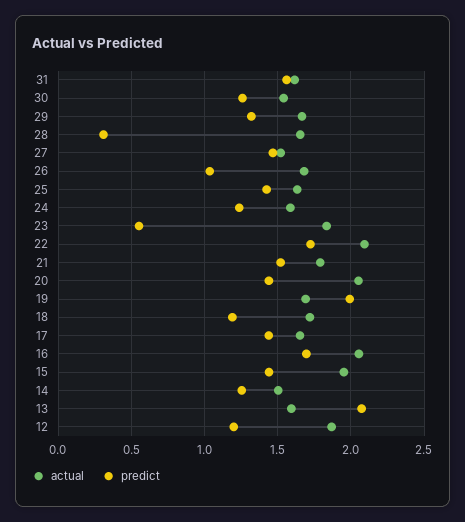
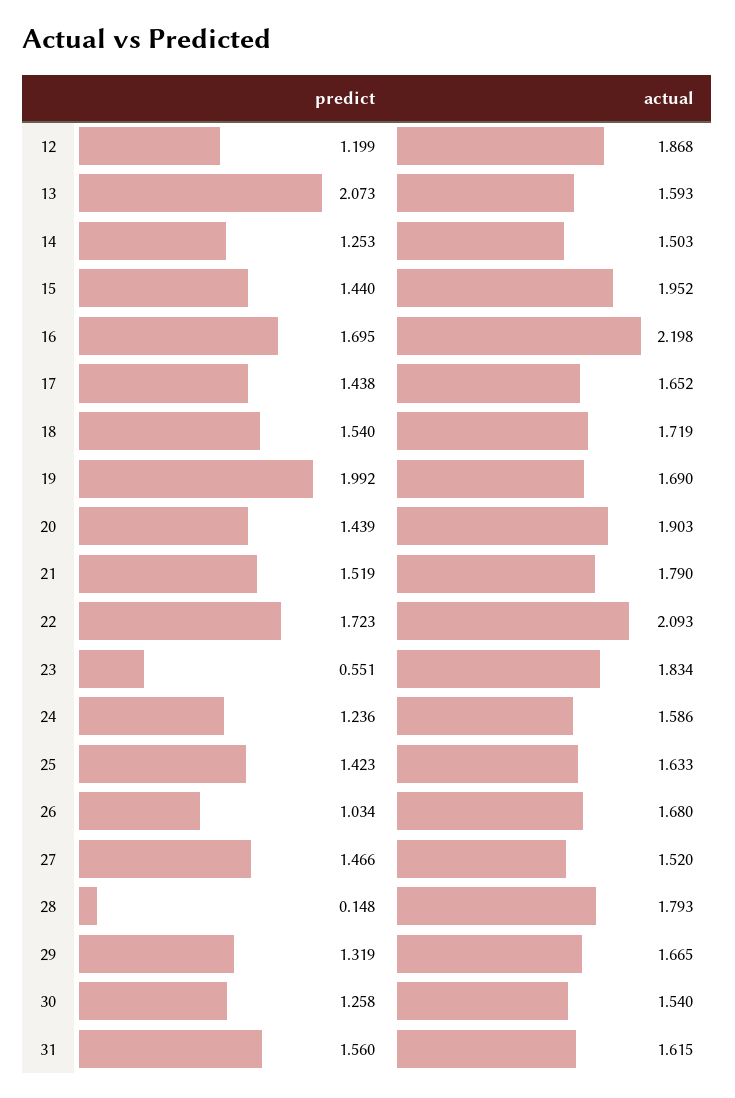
  {
    "actual": {
      "31": 1.615,
      "30": 1.54,
      "29": 1.665,
-     "28": 1.65,
+     "28": 1.793,
      "27": 1.52,
      "26": 1.68,
      "25": 1.633,
      "24": 1.586,
      "23": 1.834,
      "22": 2.093,
      "21": 1.79,
-     "20": 2.05,
+     "20": 1.903,
      "19": 1.69,
      "18": 1.719,
      "17": 1.652,
-     "16": 2.05,
+     "16": 2.198,
      "15": 1.952,
      "14": 1.503,
      "13": 1.593,
      "12": 1.868
    },
    "predict": {
      "31": 1.56,
      "30": 1.258,
      "29": 1.319,
-     "28": 0.3,
+     "28": 0.148,
      "27": 1.466,
      "26": 1.034,
      "25": 1.423,
      "24": 1.236,
      "23": 0.551,
      "22": 1.723,
      "21": 1.519,
      "20": 1.439,
      "19": 1.992,
-     "18": 1.2,
+     "18": 1.54,
      "17": 1.438,
      "16": 1.695,
      "15": 1.44,
      "14": 1.253,
      "13": 2.073,
      "12": 1.199
    }
  }

